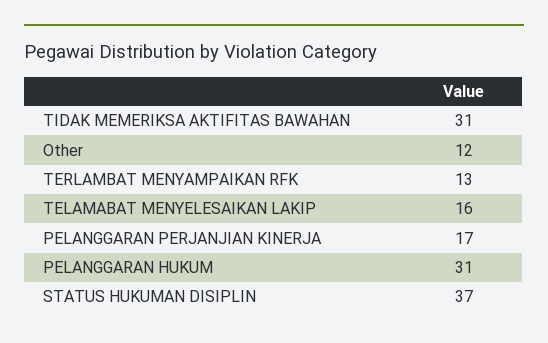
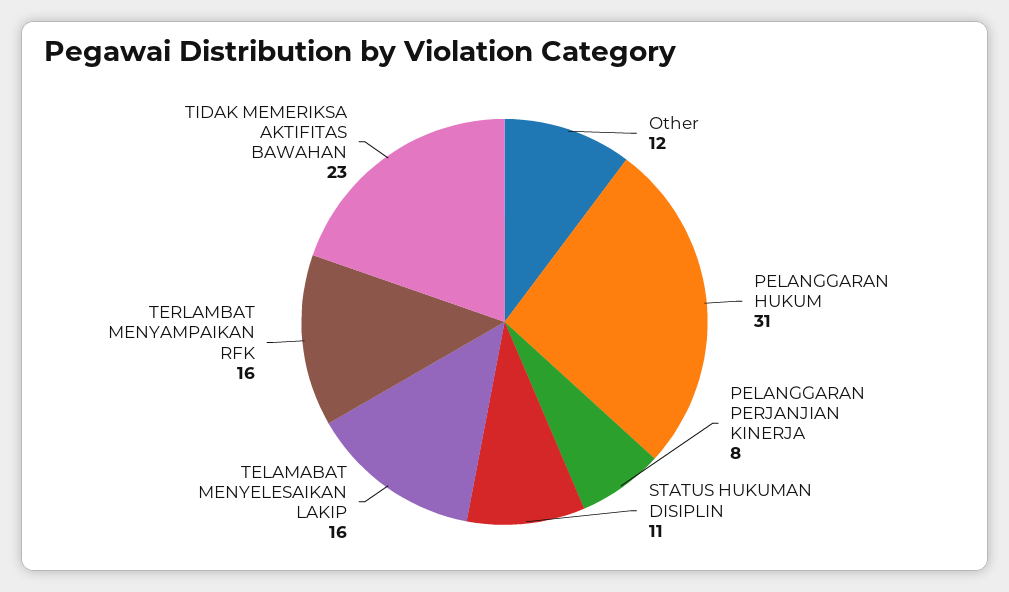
  {
-   "TIDAK MEMERIKSA AKTIFITAS BAWAHAN": 31,
+   "TIDAK MEMERIKSA AKTIFITAS BAWAHAN": 23,
    "Other": 12,
-   "TERLAMBAT MENYAMPAIKAN RFK": 13,
+   "TERLAMBAT MENYAMPAIKAN RFK": 16,
    "TELAMABAT MENYELESAIKAN LAKIP": 16,
-   "PELANGGARAN PERJANJIAN KINERJA": 17,
+   "PELANGGARAN PERJANJIAN KINERJA": 8,
    "PELANGGARAN HUKUM": 31,
-   "STATUS HUKUMAN DISIPLIN": 37
+   "STATUS HUKUMAN DISIPLIN": 11
  }

